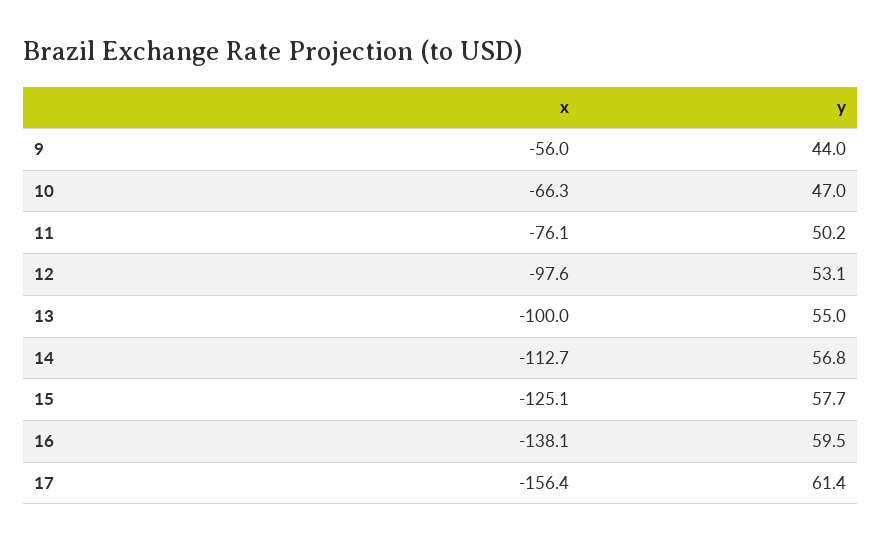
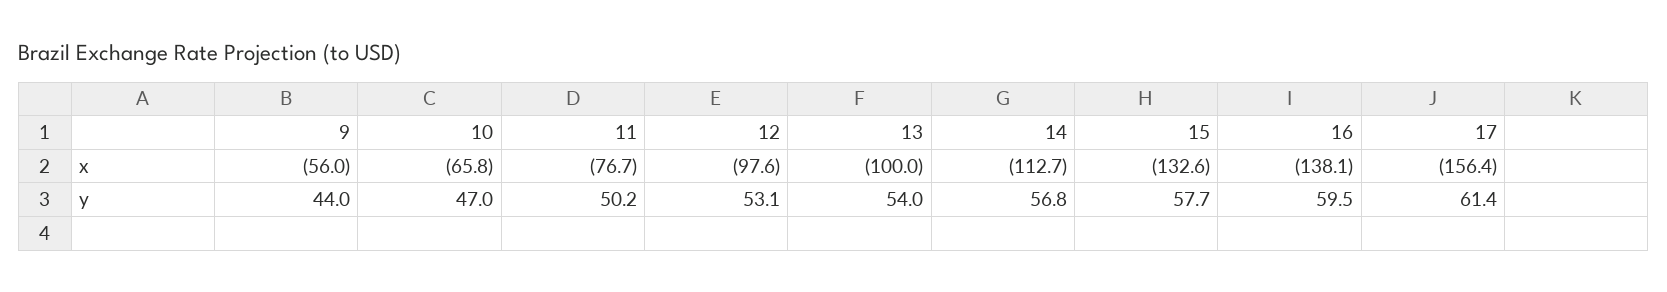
  {
    "x": {
      "9": -56,
-     "10": -66.3,
+     "10": -65.8,
-     "11": -76.1,
+     "11": -76.7,
      "12": -97.6,
      "13": -100,
      "14": -112.7,
-     "15": -125.1,
+     "15": -132.6,
      "16": -138.1,
      "17": -156.4
    },
    "y": {
      "9": 44,
      "10": 47,
      "11": 50.2,
      "12": 53.1,
-     "13": 55,
+     "13": 54,
      "14": 56.8,
      "15": 57.7,
      "16": 59.5,
      "17": 61.4
    }
  }

